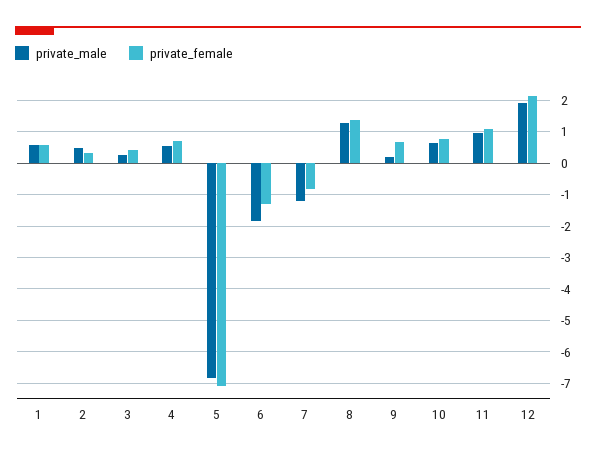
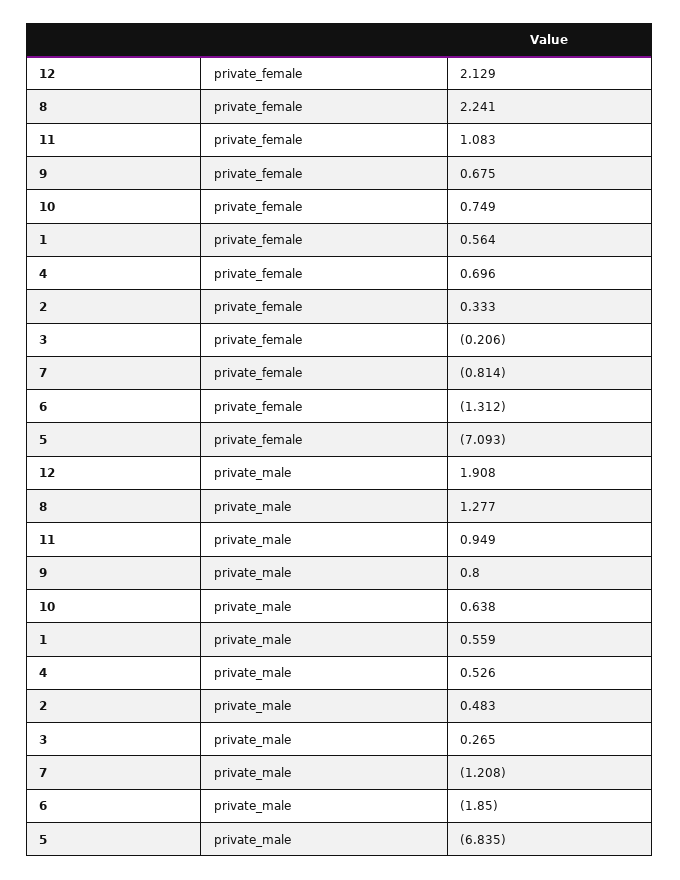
  {
    "private_male": {
      "1": 0.559,
      "2": 0.483,
      "3": 0.265,
      "4": 0.526,
      "5": -6.835,
      "6": -1.85,
      "7": -1.208,
      "8": 1.277,
-     "9": 0.2,
+     "9": 0.8,
      "10": 0.638,
      "11": 0.949,
      "12": 1.908
    },
    "private_female": {
      "1": 0.564,
      "2": 0.333,
-     "3": 0.4,
+     "3": -0.206,
      "4": 0.696,
      "5": -7.093,
      "6": -1.312,
      "7": -0.814,
-     "8": 1.4,
+     "8": 2.241,
      "9": 0.675,
      "10": 0.749,
      "11": 1.083,
      "12": 2.129
    }
  }

